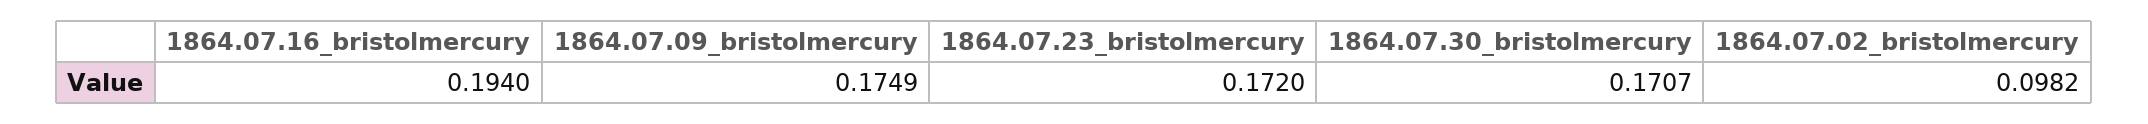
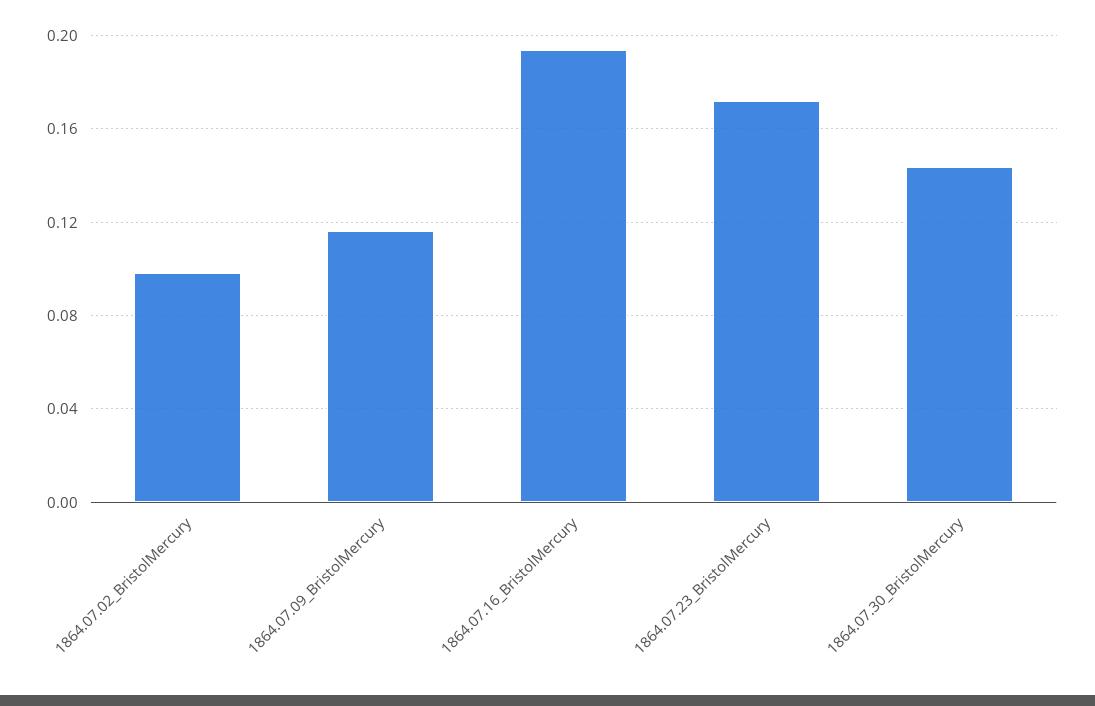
  {
    "1864.07.16_bristolmercury": 0.194,
-   "1864.07.09_bristolmercury": 0.1749,
+   "1864.07.09_bristolmercury": 0.115,
    "1864.07.23_bristolmercury": 0.172,
-   "1864.07.30_bristolmercury": 0.1707,
+   "1864.07.30_bristolmercury": 0.145,
    "1864.07.02_bristolmercury": 0.0982
  }

